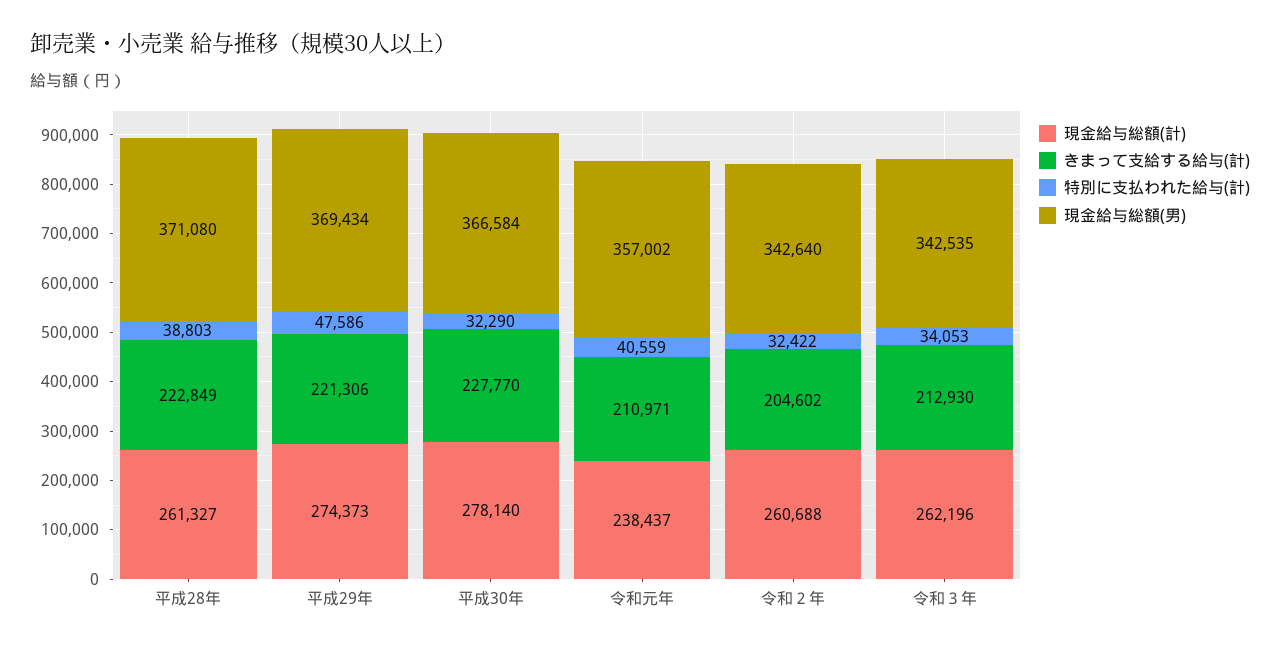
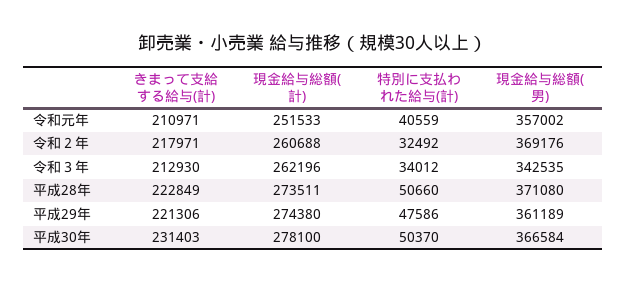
  {
    "現金給与総額(計)": {
-     "平成28年": 261327,
+     "平成28年": 273511,
-     "平成29年": 274373,
+     "平成29年": 274380,
-     "平成30年": 278140,
+     "平成30年": 278100,
-     "令和元年": 238437,
+     "令和元年": 251533,
      "令和２年": 260688,
      "令和３年": 262196
    },
    "きまって支給する給与(計)": {
      "平成28年": 222849,
      "平成29年": 221306,
-     "平成30年": 227770,
+     "平成30年": 231403,
      "令和元年": 210971,
-     "令和２年": 204602,
+     "令和２年": 217971,
      "令和３年": 212930
    },
    "特別に支払われた給与(計)": {
-     "平成28年": 38803,
+     "平成28年": 50660,
      "平成29年": 47586,
-     "平成30年": 32290,
+     "平成30年": 50370,
      "令和元年": 40559,
-     "令和２年": 32422,
+     "令和２年": 32492,
-     "令和３年": 34053
+     "令和３年": 34012
    },
    "現金給与総額(男)": {
      "平成28年": 371080,
-     "平成29年": 369434,
+     "平成29年": 361189,
      "平成30年": 366584,
      "令和元年": 357002,
-     "令和２年": 342640,
+     "令和２年": 369176,
      "令和３年": 342535
    }
  }

